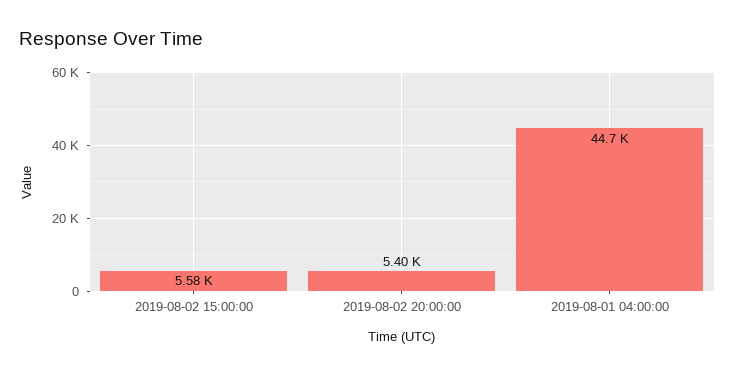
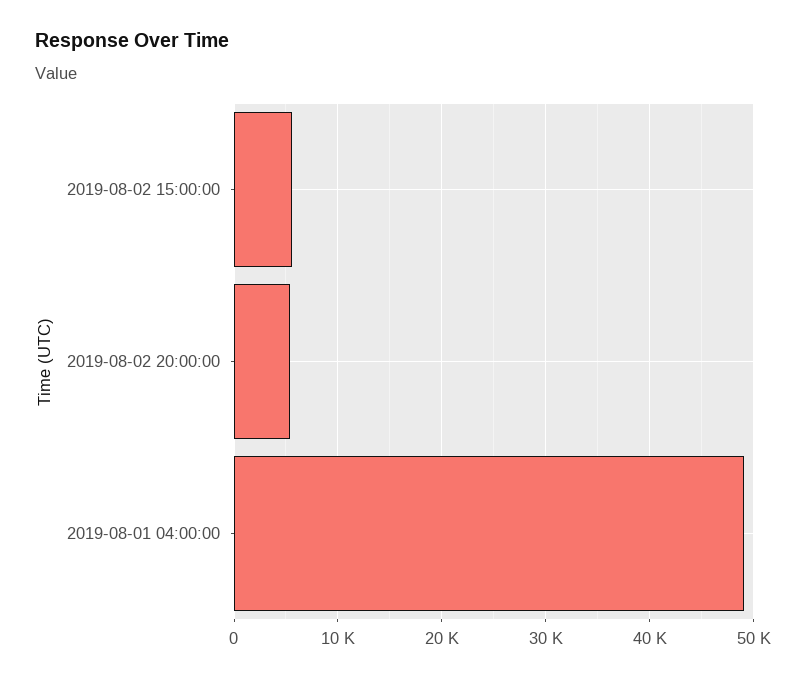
  {
    "2019-08-02 15:00:00": 5580,
    "2019-08-02 20:00:00": 5400,
-   "2019-08-01 04:00:00": 44700
+   "2019-08-01 04:00:00": 49000
  }

